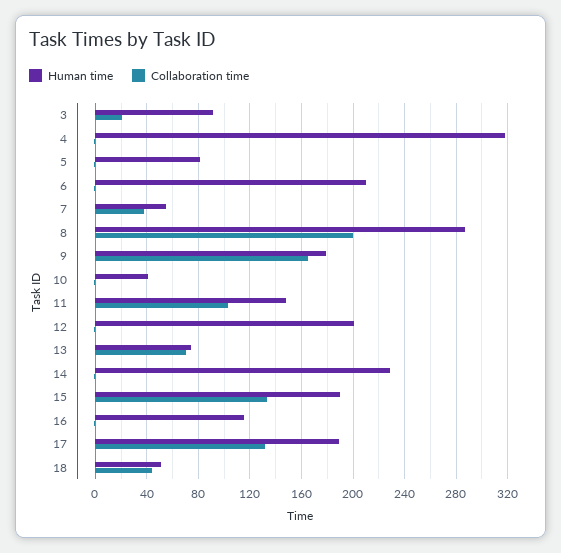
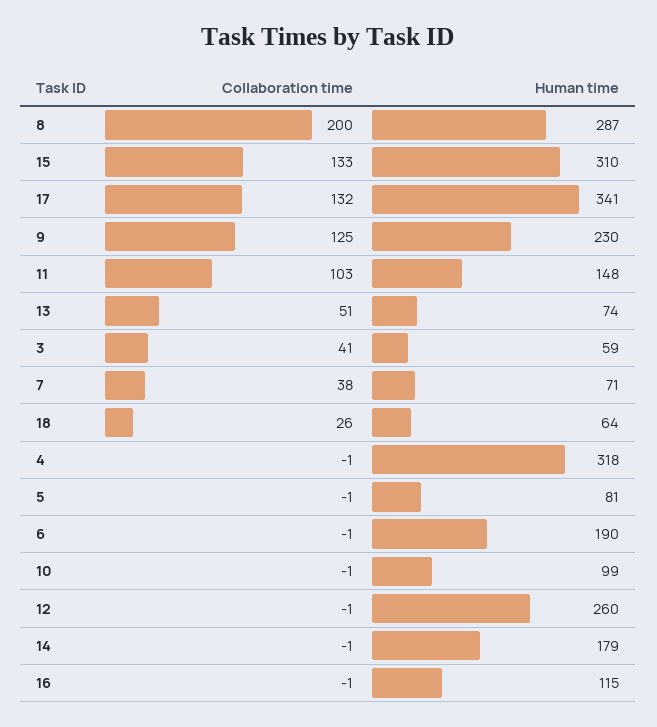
  {
    "Human time": {
-     "3": 90,
+     "3": 59,
      "4": 318,
      "5": 81,
-     "6": 210,
+     "6": 190,
-     "7": 55,
+     "7": 71,
      "8": 287,
-     "9": 180,
+     "9": 230,
-     "10": 40,
+     "10": 99,
      "11": 148,
-     "12": 200,
+     "12": 260,
      "13": 74,
-     "14": 230,
+     "14": 179,
-     "15": 190,
+     "15": 310,
      "16": 115,
-     "17": 190,
+     "17": 341,
-     "18": 50
+     "18": 64
    },
    "Collaboration time": {
-     "3": 20,
+     "3": 41,
      "4": -1,
      "5": -1,
      "6": -1,
      "7": 38,
      "8": 200,
-     "9": 165,
+     "9": 125,
      "10": -1,
      "11": 103,
      "12": -1,
-     "13": 70,
+     "13": 51,
      "14": -1,
      "15": 133,
      "16": -1,
      "17": 132,
-     "18": 45
+     "18": 26
    }
  }

